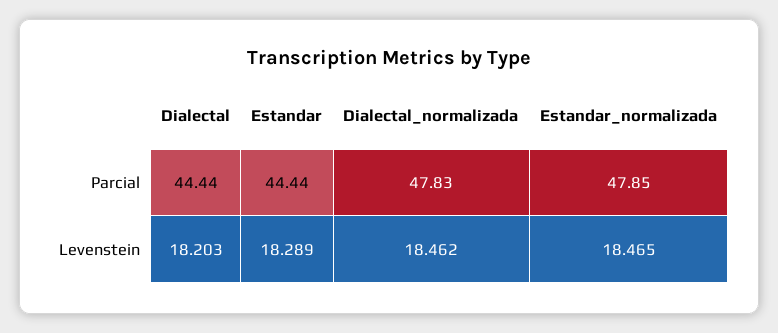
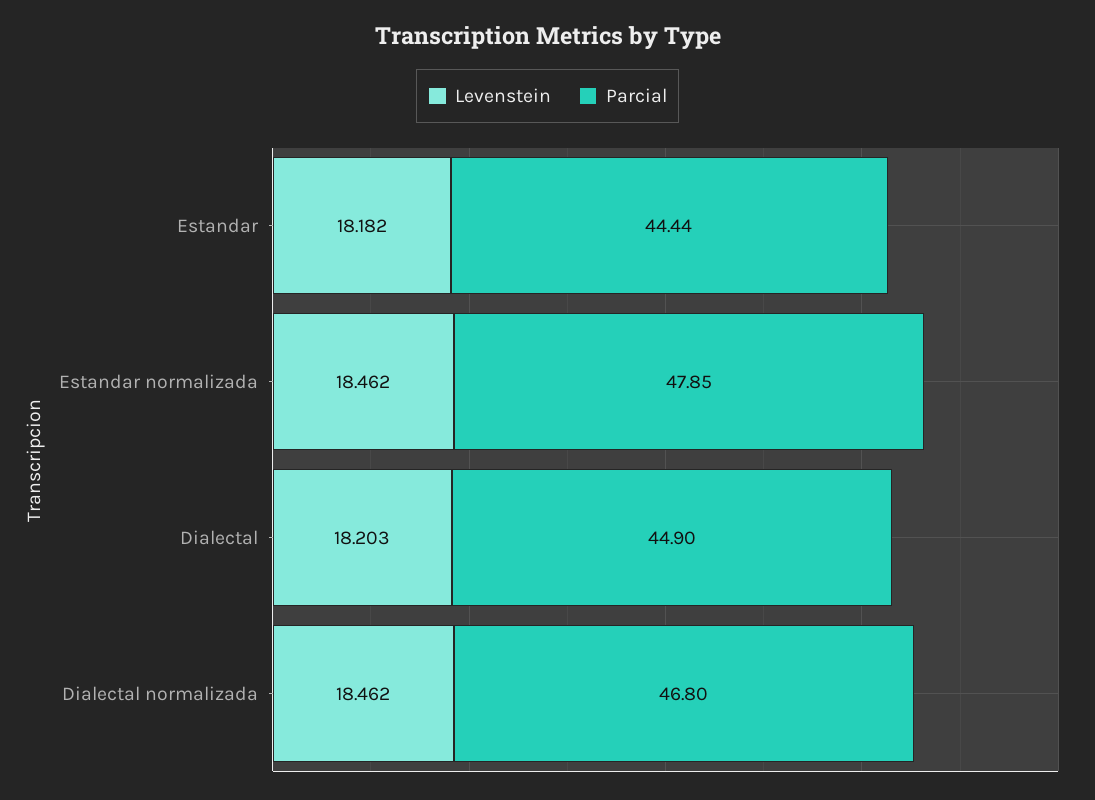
  {
    "Parcial": {
-     "Dialectal": 44.44,
+     "Dialectal": 44.9,
      "Estandar": 44.44,
-     "Dialectal_normalizada": 47.83,
+     "Dialectal_normalizada": 46.8,
      "Estandar_normalizada": 47.85
    },
    "Levenstein": {
      "Dialectal": 18.203,
-     "Estandar": 18.289,
+     "Estandar": 18.182,
      "Dialectal_normalizada": 18.462,
-     "Estandar_normalizada": 18.465
+     "Estandar_normalizada": 18.462
    }
  }

